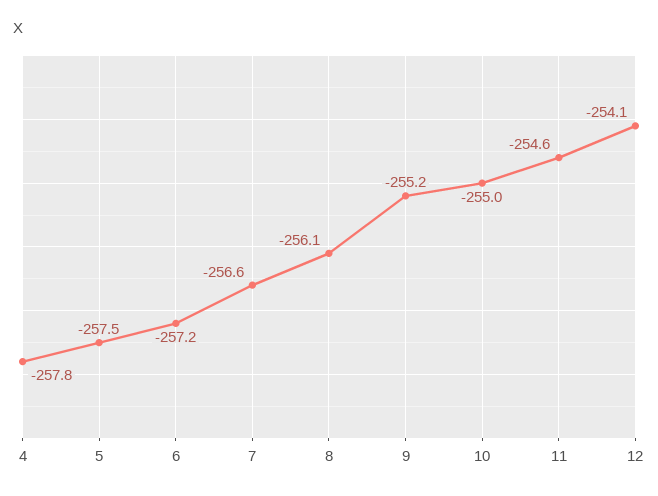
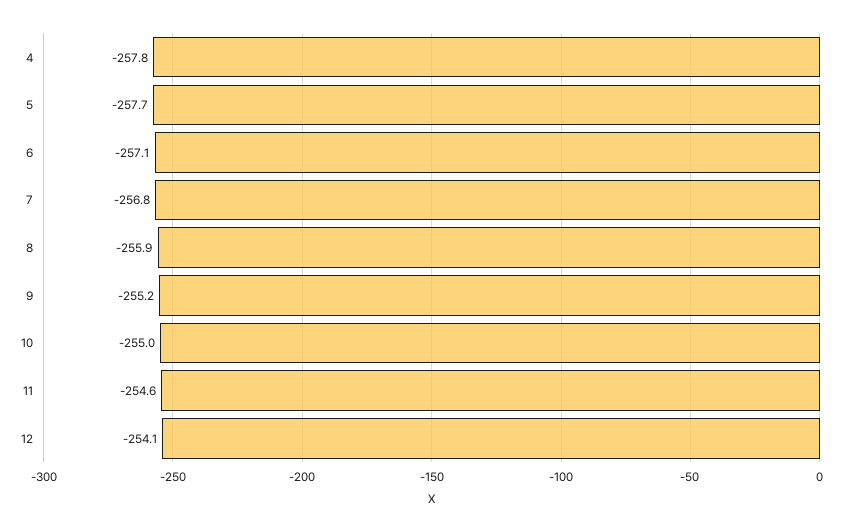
  {
    "4": -257.8,
-   "5": -257.5,
+   "5": -257.7,
-   "6": -257.2,
+   "6": -257.1,
-   "7": -256.6,
+   "7": -256.8,
-   "8": -256.1,
+   "8": -255.9,
    "9": -255.2,
    "10": -255,
    "11": -254.6,
    "12": -254.1
  }

